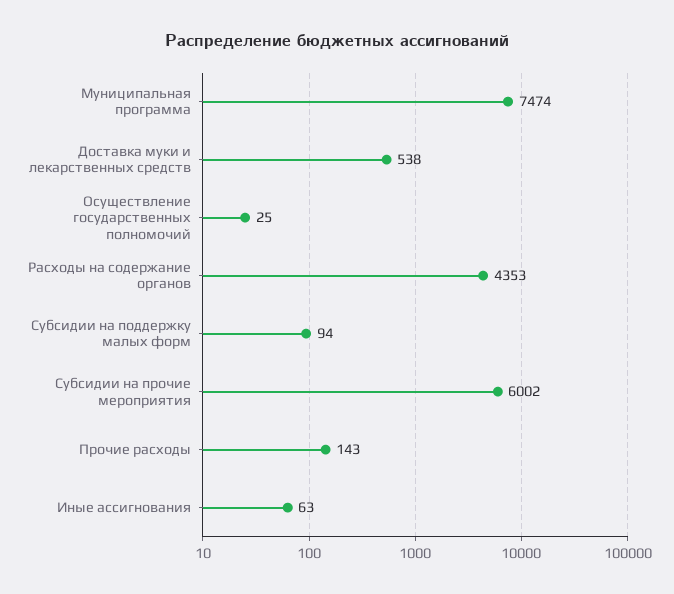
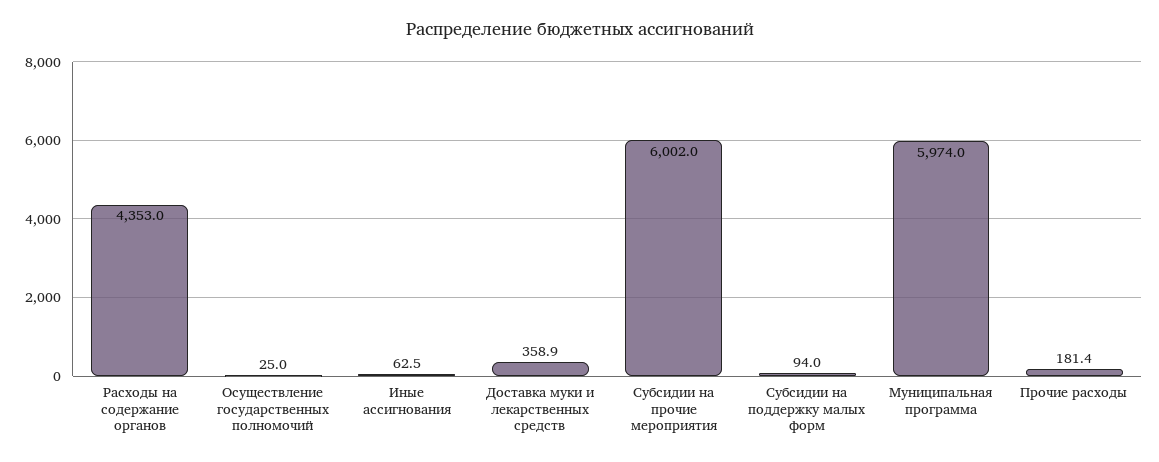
  {
-   "Муниципальная программа": 7474,
+   "Муниципальная программа": 5974,
-   "Доставка муки и лекарственных средств": 538,
+   "Доставка муки и лекарственных средств": 358.9,
    "Осуществление государственных полномочий": 25,
    "Расходы на содержание органов": 4353,
    "Субсидии на поддержку малых форм": 94,
    "Субсидии на прочие мероприятия": 6002,
-   "Прочие расходы": 143,
+   "Прочие расходы": 181.4,
    "Иные ассигнования": 62.5
  }

